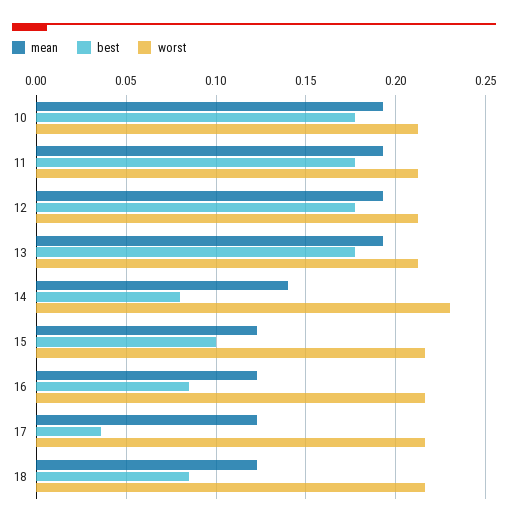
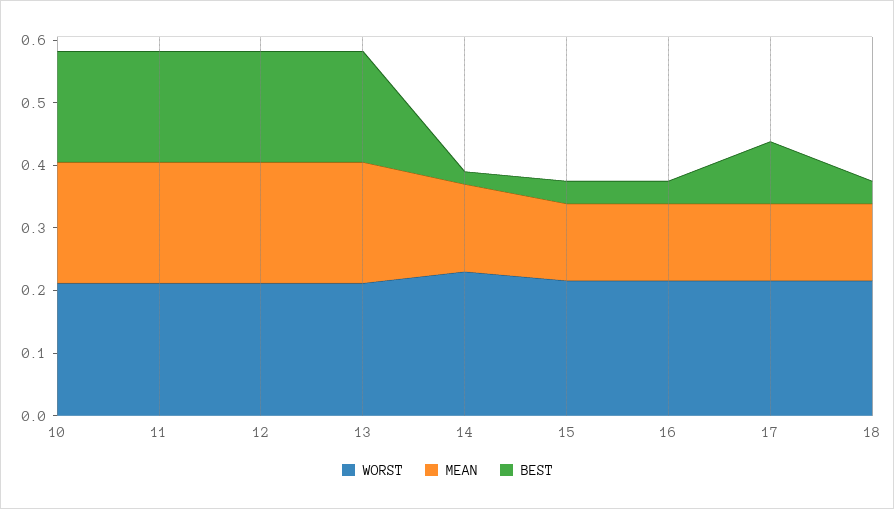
  {
    "mean": {
      "10": 0.195,
      "11": 0.195,
      "12": 0.195,
      "13": 0.195,
      "14": 0.14,
      "15": 0.125,
      "16": 0.125,
      "17": 0.125,
      "18": 0.125
    },
    "best": {
      "10": 0.175,
      "11": 0.175,
      "12": 0.175,
      "13": 0.175,
-     "14": 0.08,
+     "14": 0.02,
-     "15": 0.1,
+     "15": 0.04,
-     "16": 0.085,
+     "16": 0.04,
-     "17": 0.035,
+     "17": 0.1,
-     "18": 0.085
+     "18": 0.04
    },
    "worst": {
      "10": 0.21,
      "11": 0.21,
      "12": 0.21,
      "13": 0.21,
      "14": 0.23,
      "15": 0.215,
      "16": 0.215,
      "17": 0.215,
      "18": 0.215
    }
  }

